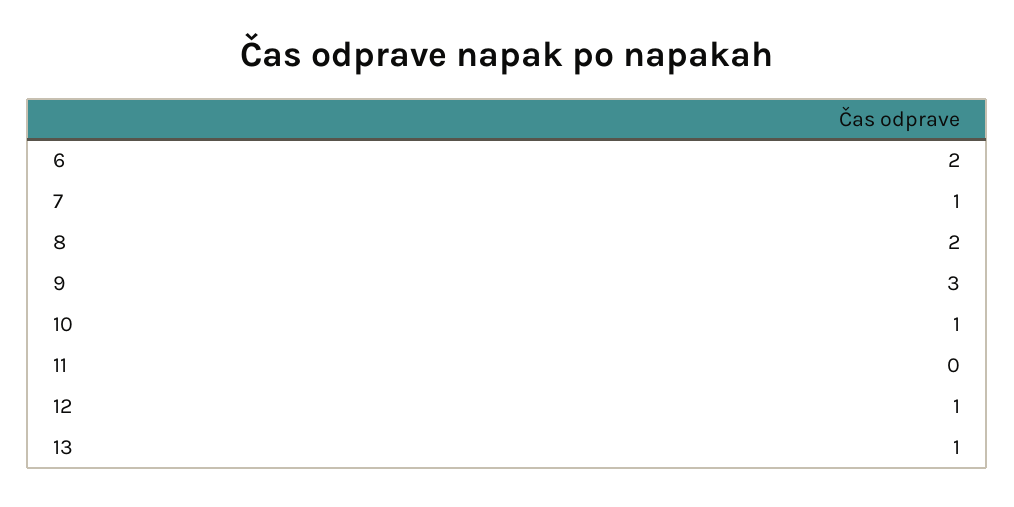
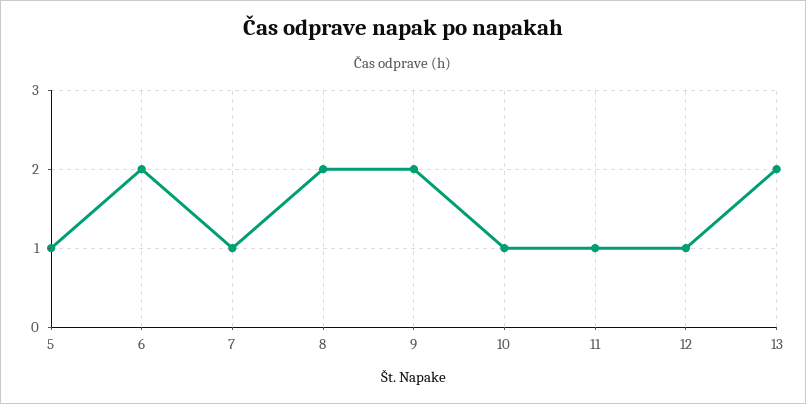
  {
    "6": 2,
    "7": 1,
    "8": 2,
-   "9": 3,
+   "9": 2,
    "10": 1,
-   "11": 0,
+   "11": 1,
    "12": 1,
-   "13": 1
+   "13": 2,
+   "5": 1
  }

